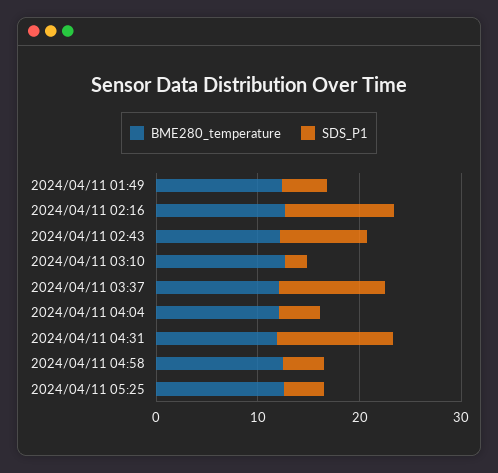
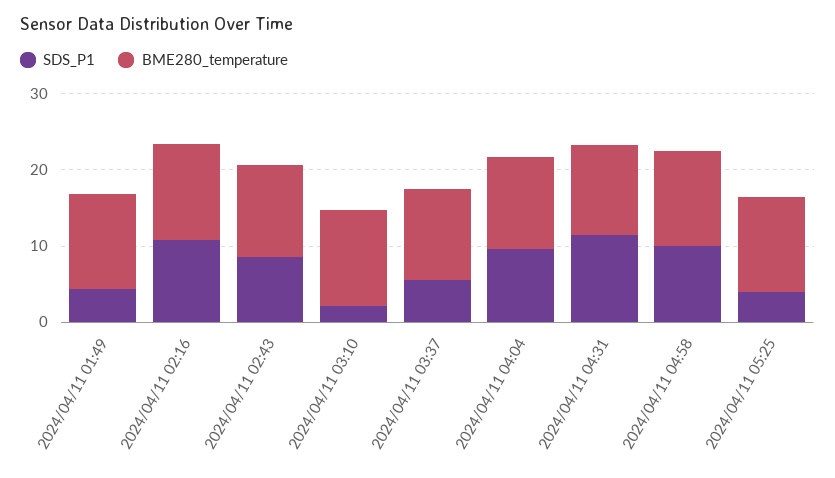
  {
    "BME280_temperature": {
      "2024/04/11 01:49": 12,
      "2024/04/11 02:16": 12,
      "2024/04/11 02:43": 12,
      "2024/04/11 03:10": 12,
      "2024/04/11 03:37": 12,
      "2024/04/11 04:04": 12,
      "2024/04/11 04:31": 12,
      "2024/04/11 04:58": 12,
      "2024/04/11 05:25": 12
    },
    "SDS_P1": {
      "2024/04/11 01:49": 4,
      "2024/04/11 02:16": 10,
      "2024/04/11 02:43": 8,
      "2024/04/11 03:10": 2,
-     "2024/04/11 03:37": 10,
+     "2024/04/11 03:37": 6,
-     "2024/04/11 04:04": 4,
+     "2024/04/11 04:04": 10,
      "2024/04/11 04:31": 12,
-     "2024/04/11 04:58": 4,
+     "2024/04/11 04:58": 10,
      "2024/04/11 05:25": 4
    }
  }

